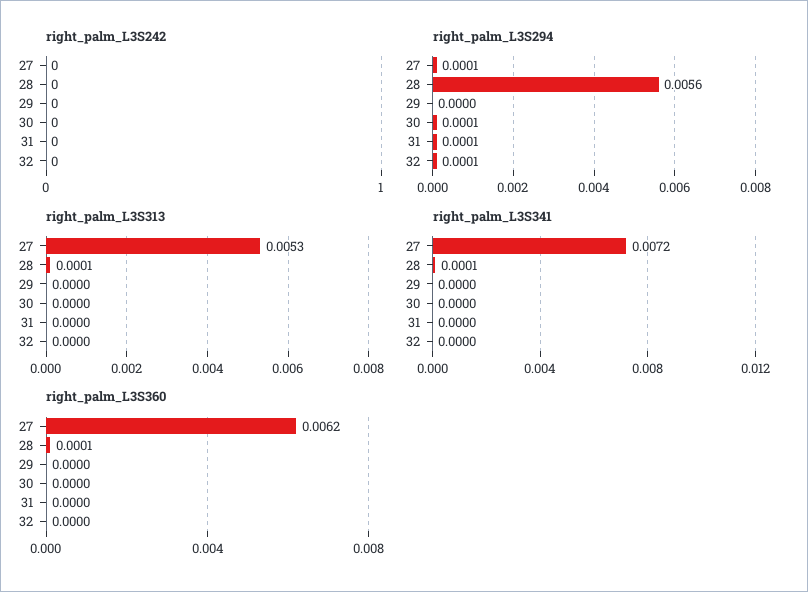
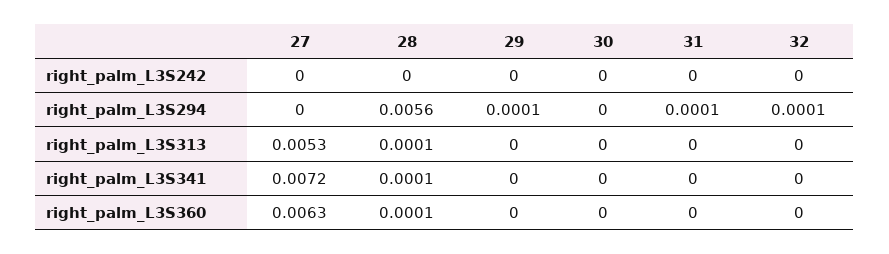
  {
    "right_palm_L3S242": {
      "27": 0,
      "28": 0,
      "29": 0,
      "30": 0,
      "31": 0,
      "32": 0
    },
    "right_palm_L3S294": {
-     "27": 0.0001,
+     "27": 0,
      "28": 0.0056,
-     "29": 0,
+     "29": 0.0001,
-     "30": 0.0001,
+     "30": 0,
      "31": 0.0001,
      "32": 0.0001
    },
    "right_palm_L3S313": {
      "27": 0.0053,
      "28": 0.0001,
      "29": 0,
      "30": 0,
      "31": 0,
      "32": 0
    },
    "right_palm_L3S341": {
      "27": 0.0072,
      "28": 0.0001,
      "29": 0,
      "30": 0,
      "31": 0,
      "32": 0
    },
    "right_palm_L3S360": {
-     "27": 0.0062,
+     "27": 0.0063,
      "28": 0.0001,
      "29": 0,
      "30": 0,
      "31": 0,
      "32": 0
    }
  }

